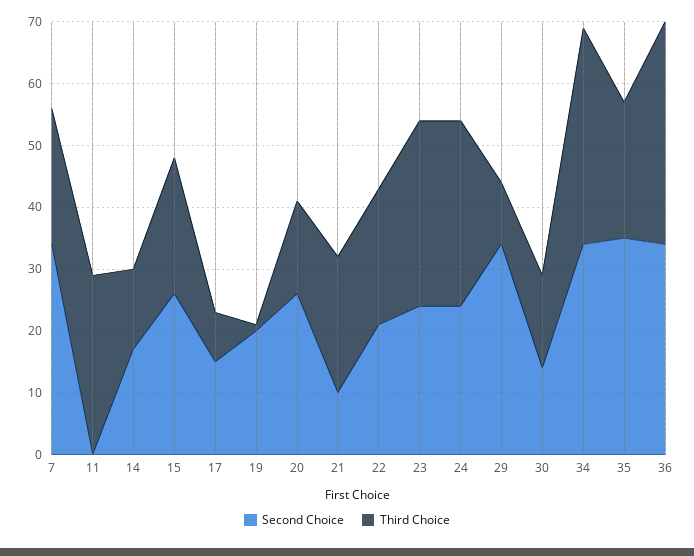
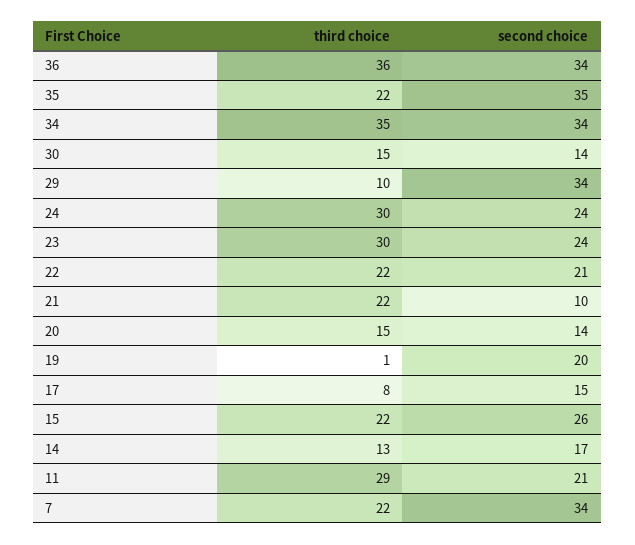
  {
    "Second Choice": {
      "7": 34,
-     "11": 0,
+     "11": 21,
      "14": 17,
      "15": 26,
      "17": 15,
      "19": 20,
-     "20": 25,
+     "20": 14,
      "21": 10,
      "22": 21,
      "23": 24,
      "24": 24,
      "29": 34,
      "30": 14,
      "34": 34,
      "35": 35,
      "36": 34
    },
    "Third Choice": {
      "7": 22,
      "11": 29,
      "14": 13,
      "15": 22,
      "17": 8,
      "19": 1,
      "20": 15,
      "21": 22,
      "22": 22,
      "23": 30,
      "24": 30,
      "29": 10,
      "30": 15,
      "34": 35,
      "35": 22,
      "36": 36
    }
  }

